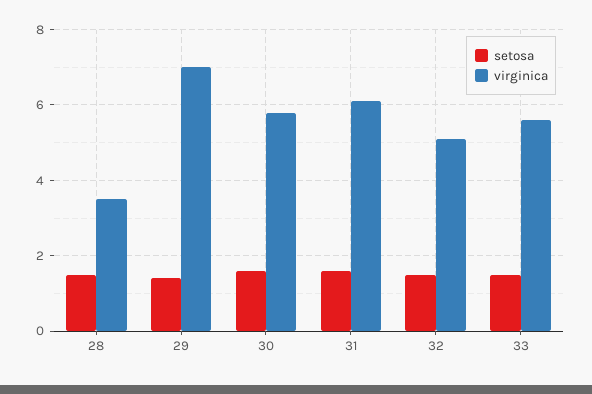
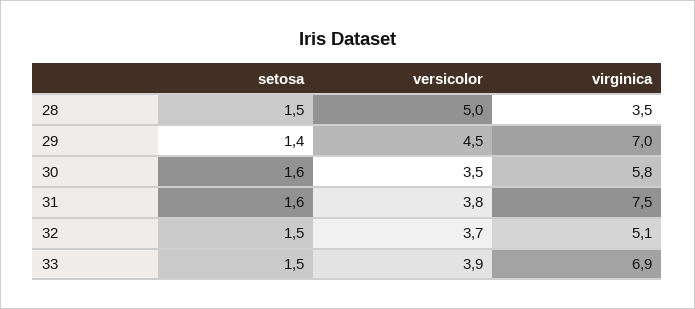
  {
    "setosa": {
      "28": 1.5,
      "29": 1.4,
      "30": 1.6,
      "31": 1.6,
      "32": 1.5,
      "33": 1.5
    },
    "virginica": {
      "28": 3.5,
      "29": 7,
      "30": 5.8,
-     "31": 6,
+     "31": 7.5,
      "32": 5.1,
-     "33": 5.5
+     "33": 6.9
-   }
+   },
+   "versicolor": {
+     "28": 5,
+     "29": 4.5,
+     "30": 3.5,
+     "31": 3.8,
+     "32": 3.7,
+     "33": 3.9
+   }
  }

